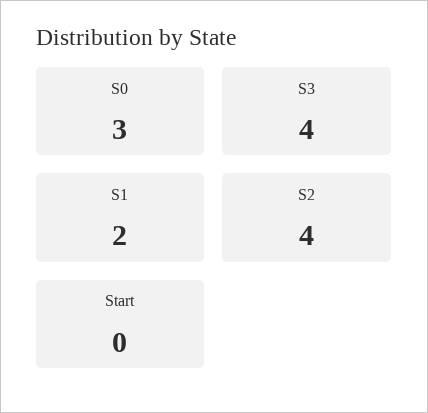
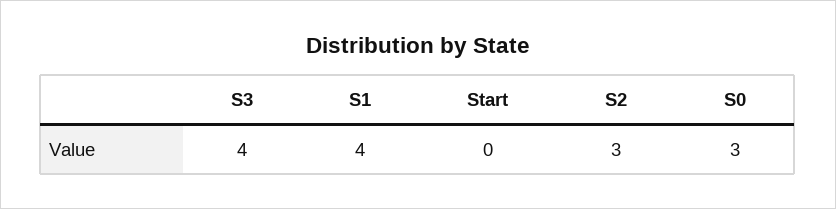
  {
    "S0": 3,
    "S3": 4,
-   "S1": 2,
+   "S1": 4,
-   "S2": 4,
+   "S2": 3,
    "Start": 0
  }

